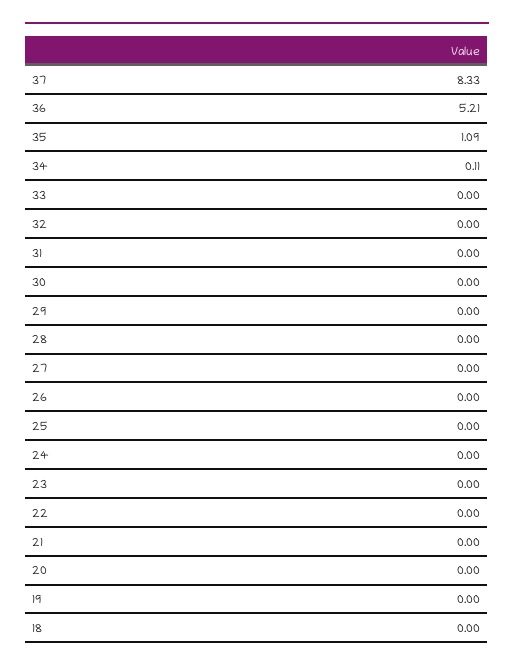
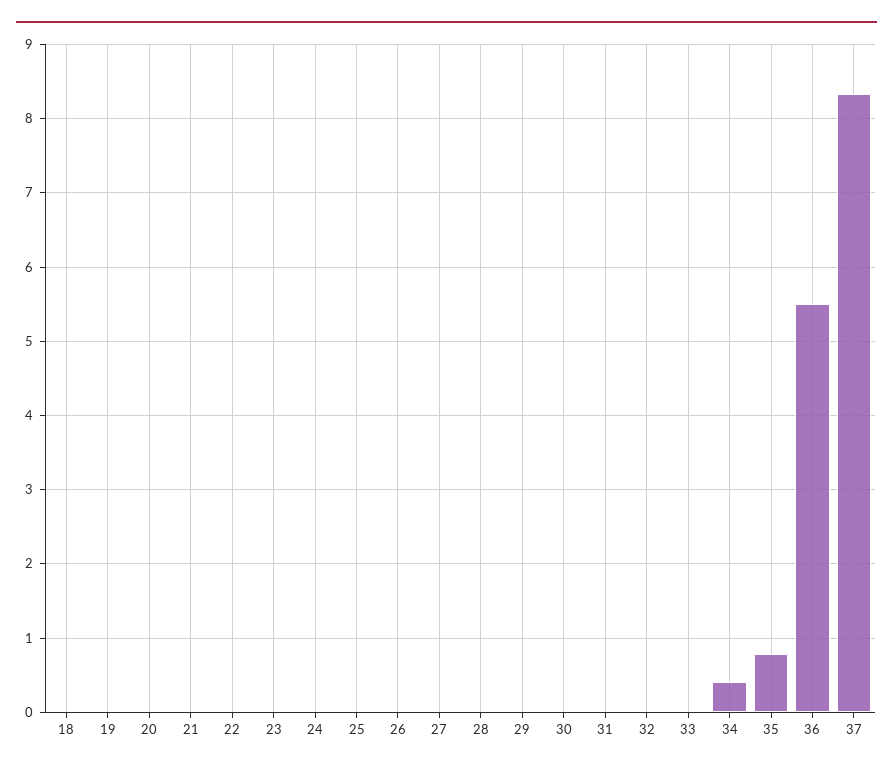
  {
    "37": 8.33,
-   "36": 5.21,
+   "36": 5.5,
-   "35": 1.09,
+   "35": 0.8,
-   "34": 0.11,
+   "34": 0.4,
    "33": 0,
    "32": 0,
    "31": 0,
    "30": 0,
    "29": 0,
    "28": 0,
    "27": 0,
    "26": 0,
    "25": 0,
    "24": 0,
    "23": 0,
    "22": 0,
    "21": 0,
    "20": 0,
    "19": 0,
    "18": 0
  }

